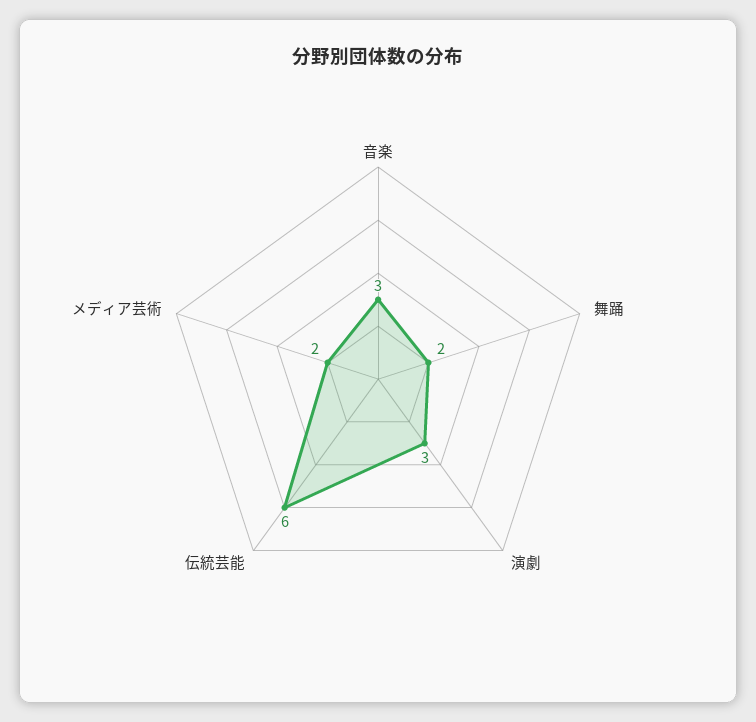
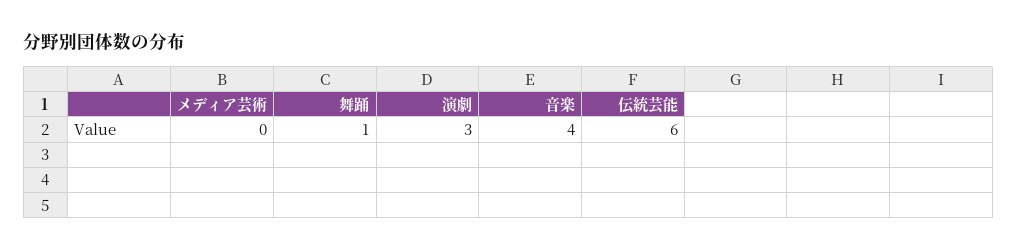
  {
-   "音楽": 3,
+   "音楽": 4,
-   "舞踊": 2,
+   "舞踊": 1,
    "演劇": 3,
    "伝統芸能": 6,
-   "メディア芸術": 2
+   "メディア芸術": 0
  }

